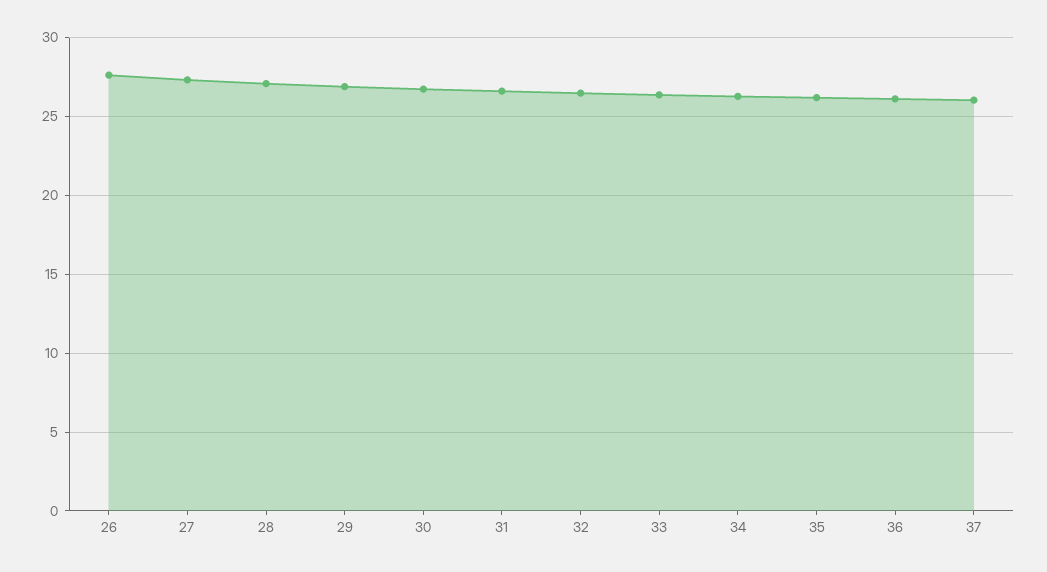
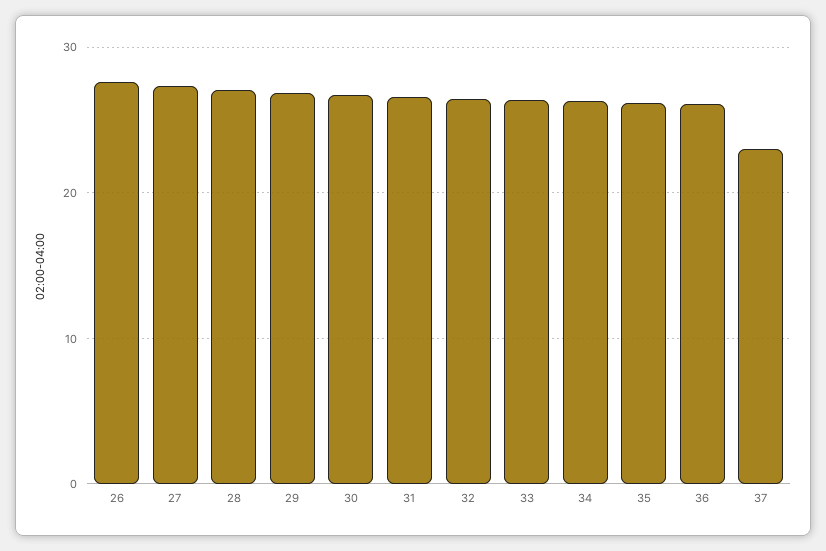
  {
    "26": 27.5,
    "27": 27.5,
    "28": 27,
    "29": 27,
    "30": 26.5,
    "31": 26.5,
    "32": 26.5,
    "33": 26.5,
    "34": 26.5,
    "35": 26,
    "36": 26,
-   "37": 26
+   "37": 23
  }

